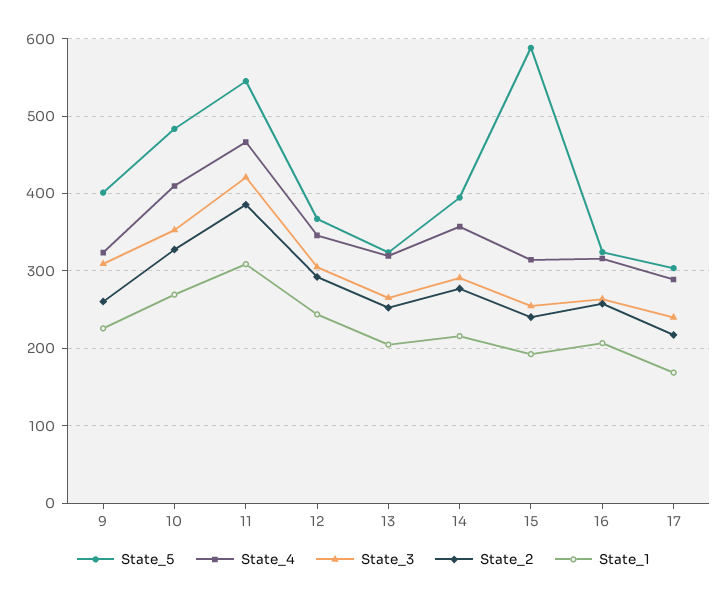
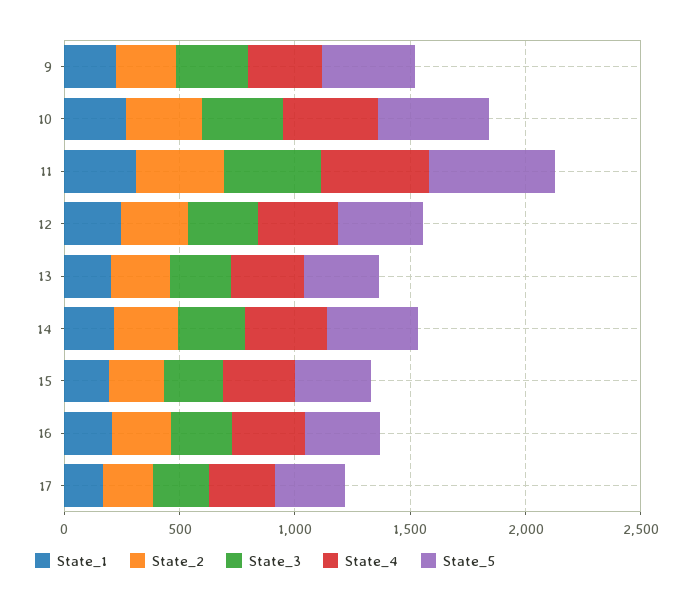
  {
    "State_5": {
      "9": 400,
      "10": 480,
      "11": 550,
      "12": 370,
      "13": 320,
      "14": 390,
-     "15": 590,
+     "15": 300,
      "16": 320,
      "17": 300
    },
    "State_4": {
      "9": 320,
      "10": 410,
      "11": 470,
      "12": 350,
      "13": 320,
      "14": 360,
      "15": 310,
      "16": 320,
      "17": 290
    },
    "State_3": {
      "9": 310,
      "10": 350,
      "11": 420,
      "12": 300,
      "13": 270,
      "14": 290,
      "15": 250,
      "16": 260,
      "17": 240
    },
    "State_2": {
      "9": 260,
      "10": 330,
      "11": 390,
      "12": 290,
      "13": 250,
      "14": 280,
      "15": 240,
      "16": 260,
      "17": 220
    },
    "State_1": {
      "9": 230,
      "10": 270,
      "11": 310,
      "12": 240,
      "13": 200,
      "14": 220,
      "15": 190,
      "16": 210,
      "17": 170
    }
  }

